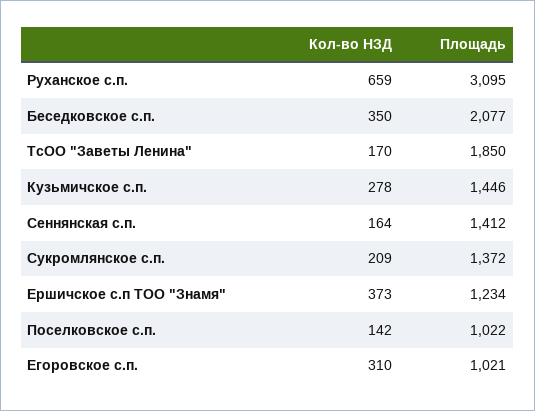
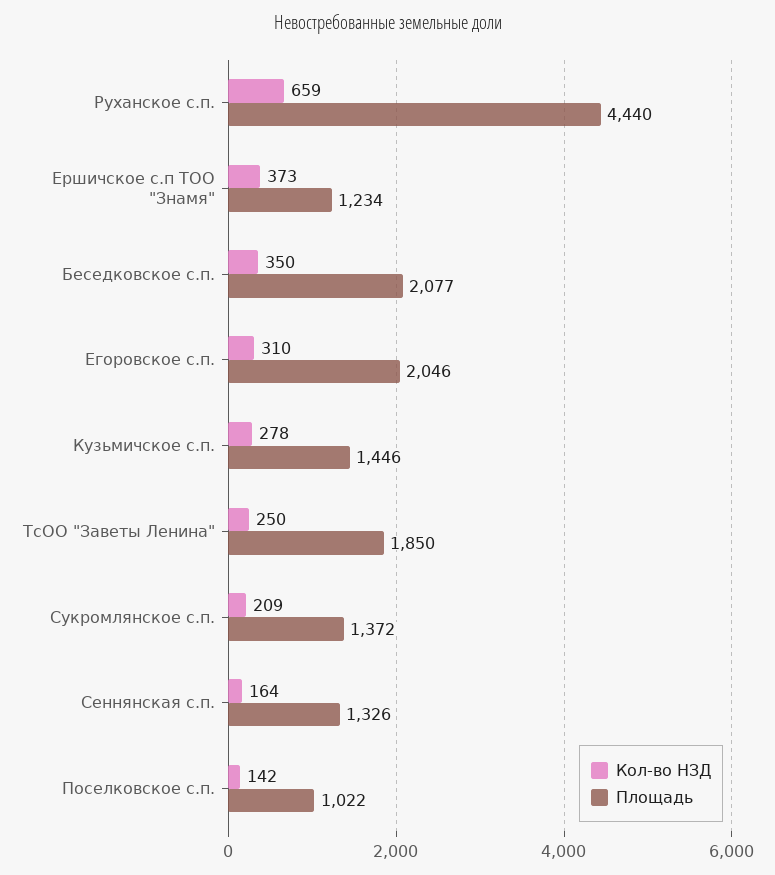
  {
    "Кол-во НЗД": {
      "Руханское с.п.": 659,
      "Беседковское с.п.": 350,
-     "ТсОО \"Заветы Ленина\"": 170,
+     "ТсОО \"Заветы Ленина\"": 250,
      "Кузьмичское с.п.": 278,
      "Сеннянская с.п.": 164,
      "Сукромлянское с.п.": 209,
      "Ершичское с.п ТОО \"Знамя\"": 373,
      "Поселковское с.п.": 142,
      "Егоровское с.п.": 310
    },
    "Площадь": {
-     "Руханское с.п.": 3095,
+     "Руханское с.п.": 4440,
      "Беседковское с.п.": 2077,
      "ТсОО \"Заветы Ленина\"": 1850,
      "Кузьмичское с.п.": 1446,
-     "Сеннянская с.п.": 1412,
+     "Сеннянская с.п.": 1326,
      "Сукромлянское с.п.": 1372,
      "Ершичское с.п ТОО \"Знамя\"": 1234,
      "Поселковское с.п.": 1022,
-     "Егоровское с.п.": 1021
+     "Егоровское с.п.": 2046
    }
  }

